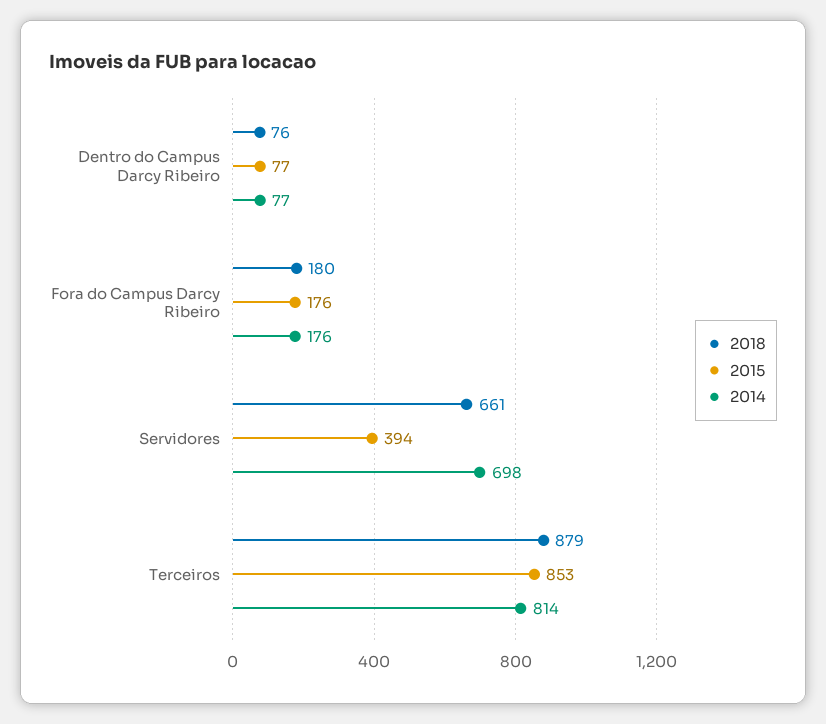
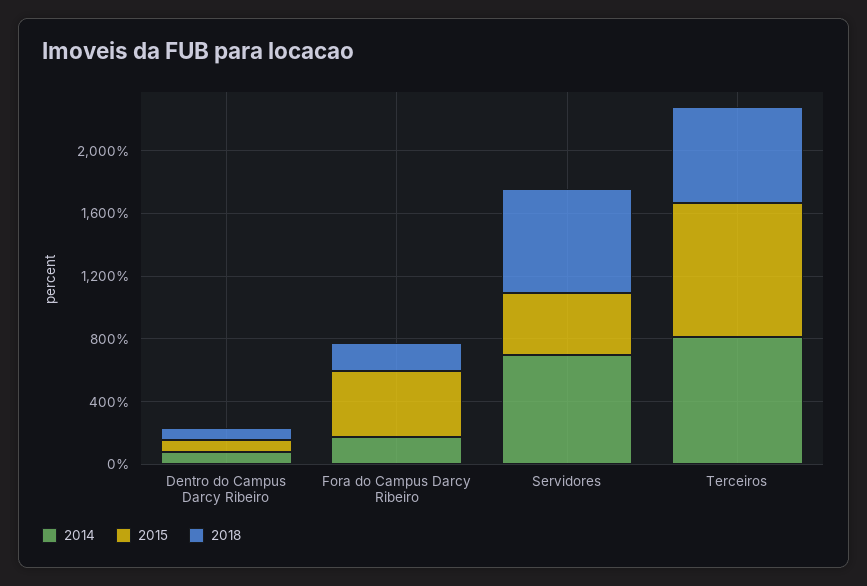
  {
    "2018": {
      "Dentro do Campus Darcy Ribeiro": 76,
      "Fora do Campus Darcy Ribeiro": 180,
      "Servidores": 661,
-     "Terceiros": 879
+     "Terceiros": 600
    },
    "2015": {
      "Dentro do Campus Darcy Ribeiro": 77,
-     "Fora do Campus Darcy Ribeiro": 176,
+     "Fora do Campus Darcy Ribeiro": 400,
      "Servidores": 394,
      "Terceiros": 853
    },
    "2014": {
      "Dentro do Campus Darcy Ribeiro": 77,
      "Fora do Campus Darcy Ribeiro": 176,
      "Servidores": 698,
      "Terceiros": 814
    }
  }

